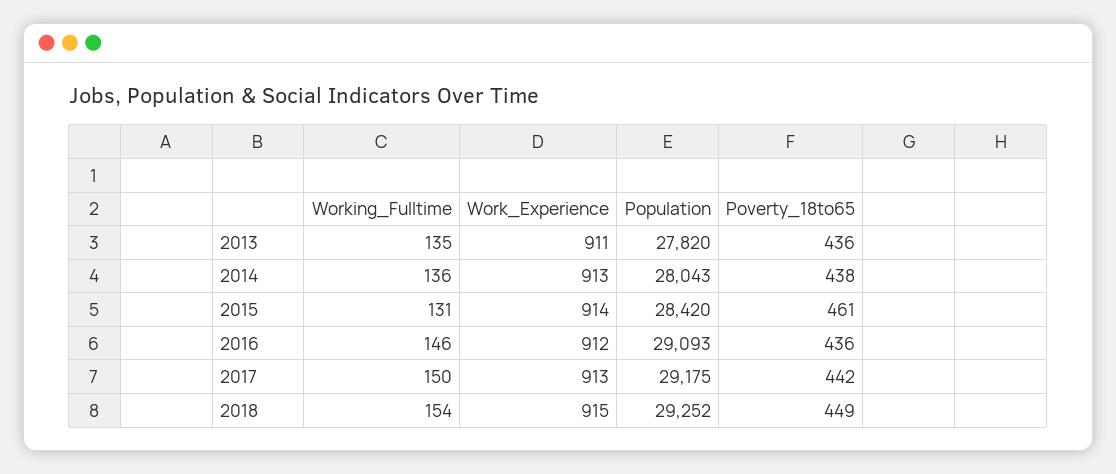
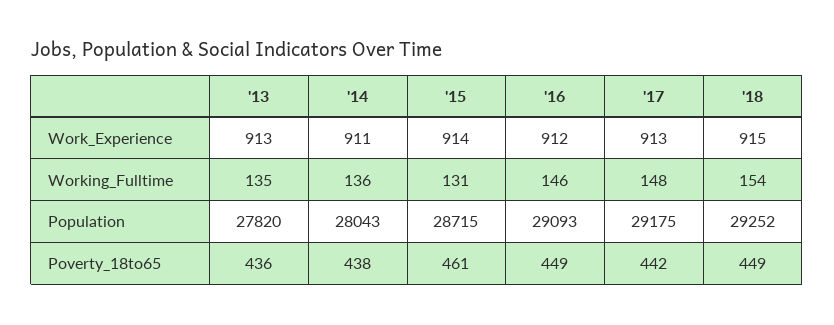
  {
    "Working_Fulltime": {
      "2013": 135,
      "2014": 136,
      "2015": 131,
      "2016": 146,
-     "2017": 150,
+     "2017": 148,
      "2018": 154
    },
    "Work_Experience": {
-     "2013": 911,
+     "2013": 913,
-     "2014": 913,
+     "2014": 911,
      "2015": 914,
      "2016": 912,
      "2017": 913,
      "2018": 915
    },
    "Population": {
      "2013": 27820,
      "2014": 28043,
-     "2015": 28420,
+     "2015": 28715,
      "2016": 29093,
      "2017": 29175,
      "2018": 29252
    },
    "Poverty_18to65": {
      "2013": 436,
      "2014": 438,
      "2015": 461,
-     "2016": 436,
+     "2016": 449,
      "2017": 442,
      "2018": 449
    }
  }

